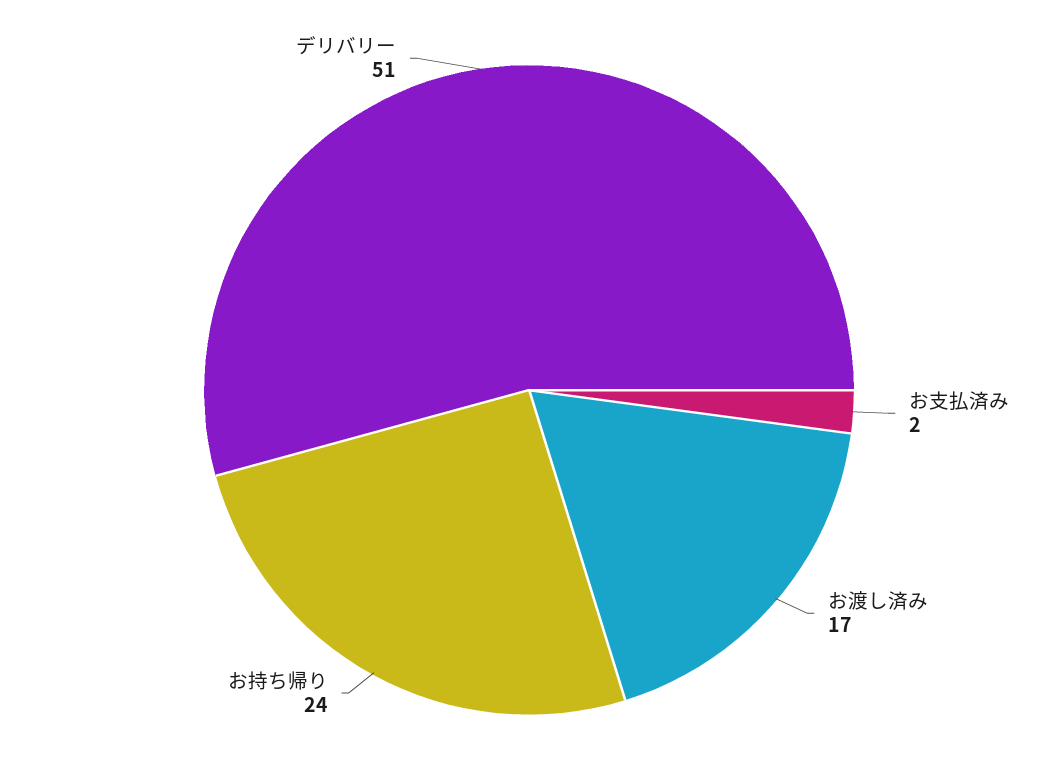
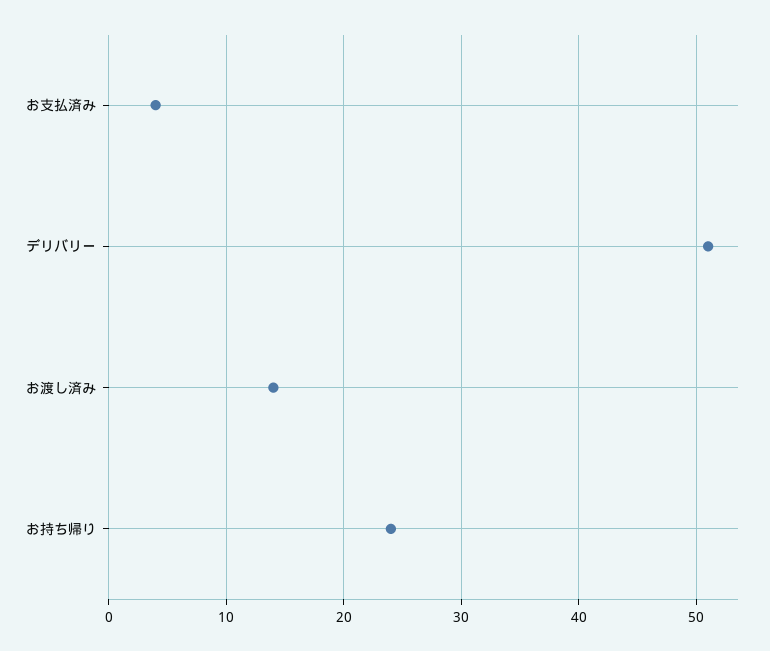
  {
-   "お支払済み": 2,
+   "お支払済み": 4,
-   "お渡し済み": 17,
+   "お渡し済み": 14,
    "お持ち帰り": 24,
    "デリバリー": 51
  }

